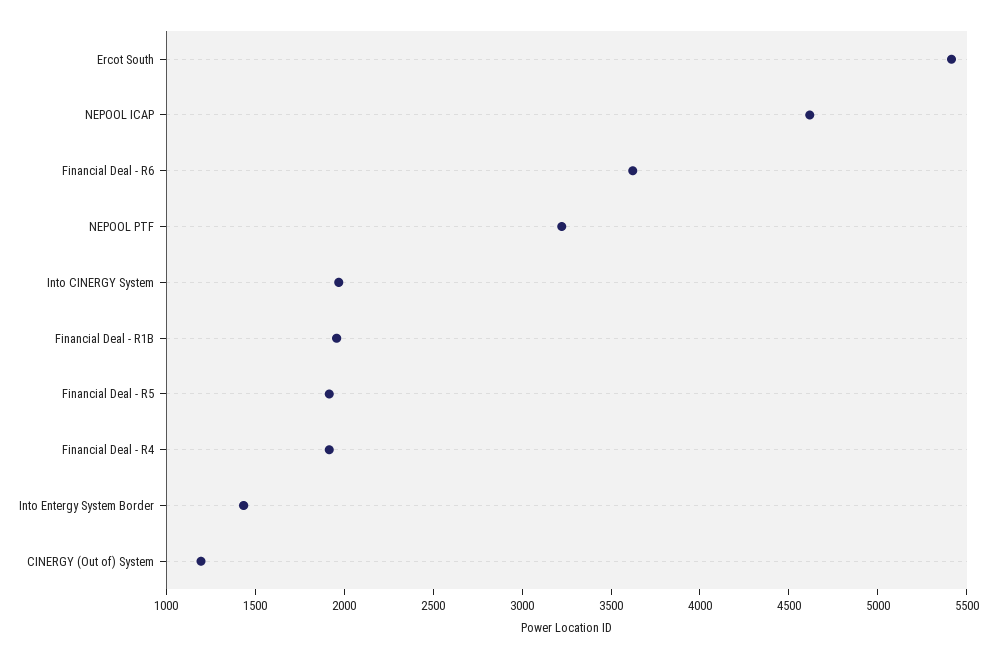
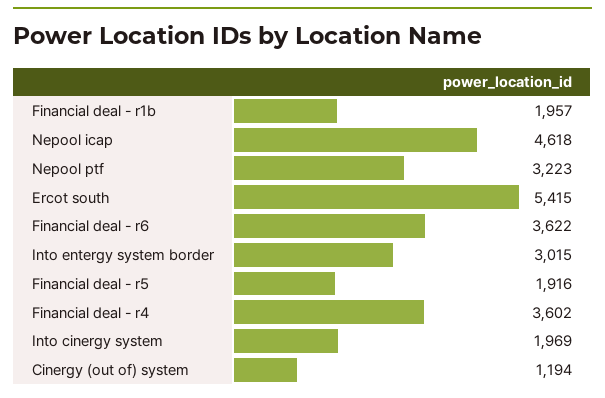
  {
    "Ercot South": 5415,
    "NEPOOL ICAP": 4618,
    "Financial Deal - R6": 3622,
    "NEPOOL PTF": 3223,
    "Into CINERGY System": 1969,
    "Financial Deal - R1B": 1957,
    "Financial Deal - R5": 1916,
-   "Financial Deal - R4": 1900,
+   "Financial Deal - R4": 3602,
-   "Into Entergy System Border": 1400,
+   "Into Entergy System Border": 3015,
    "CINERGY (Out of) System": 1194
  }

